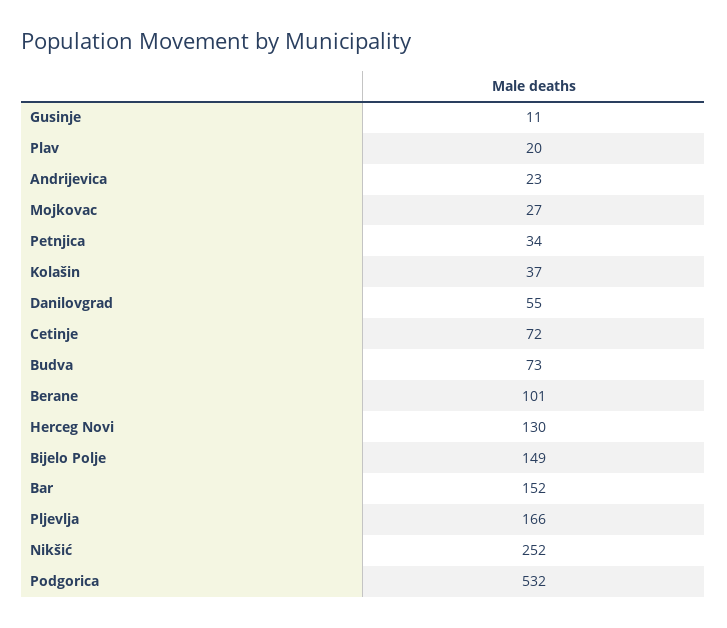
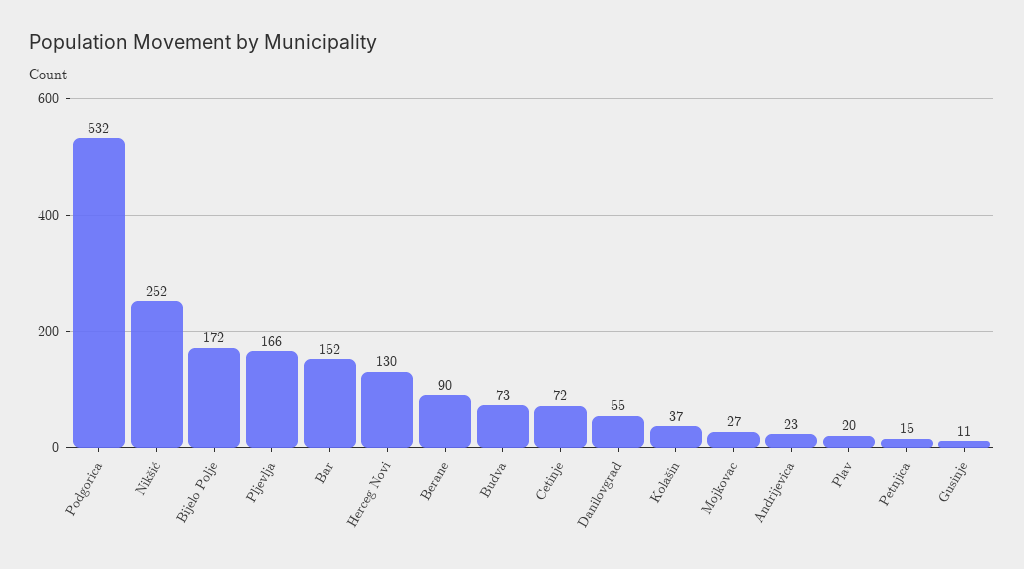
  {
    "Gusinje": 11,
    "Plav": 20,
    "Andrijevica": 23,
    "Mojkovac": 27,
-   "Petnjica": 34,
+   "Petnjica": 15,
    "Kolašin": 37,
    "Danilovgrad": 55,
    "Cetinje": 72,
    "Budva": 73,
-   "Berane": 101,
+   "Berane": 90,
    "Herceg Novi": 130,
-   "Bijelo Polje": 149,
+   "Bijelo Polje": 172,
    "Bar": 152,
    "Pljevlja": 166,
    "Nikšić": 252,
    "Podgorica": 532
  }

